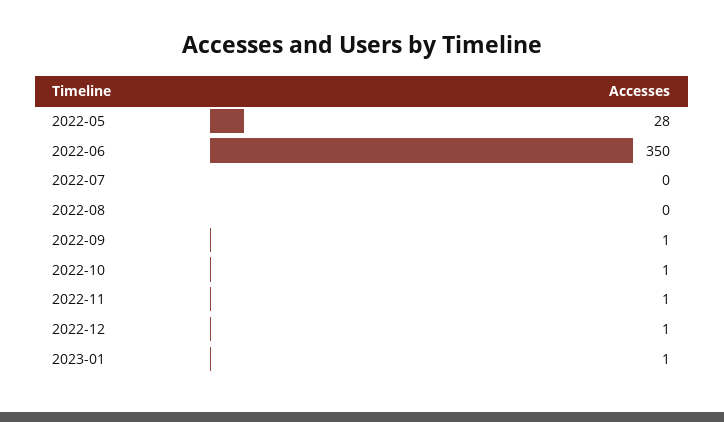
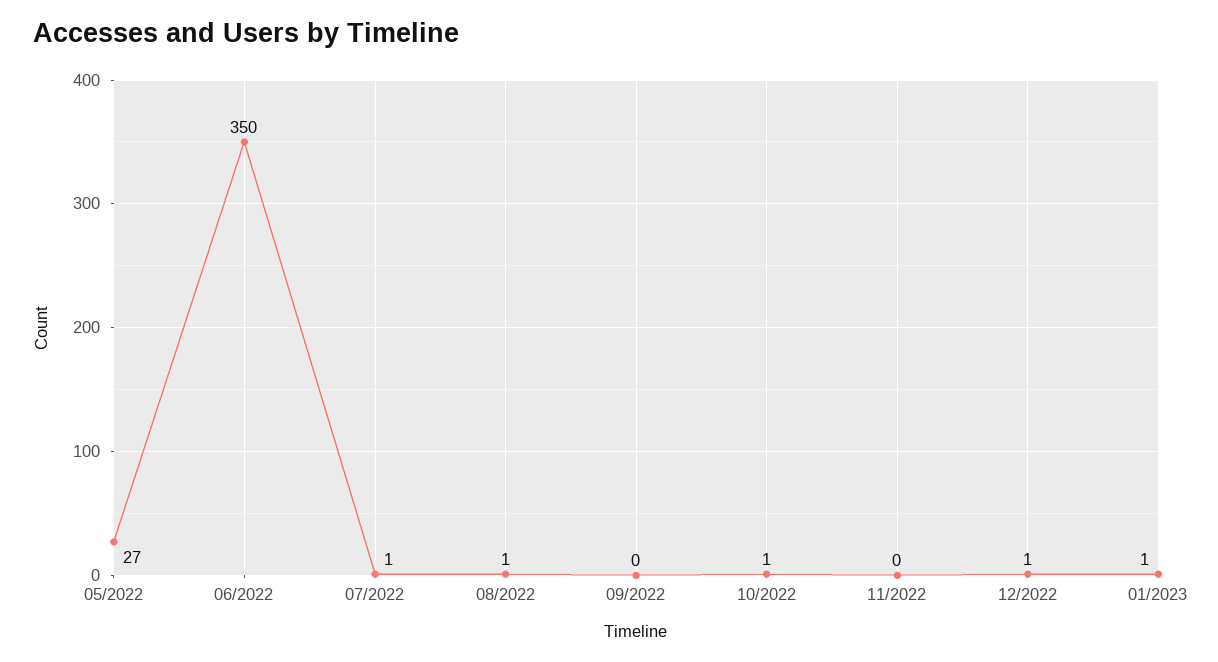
  {
-   "2022-05": 28,
+   "2022-05": 27,
    "2022-06": 350,
-   "2022-07": 0,
+   "2022-07": 1,
-   "2022-08": 0,
+   "2022-08": 1,
-   "2022-09": 1,
+   "2022-09": 0,
    "2022-10": 1,
-   "2022-11": 1,
+   "2022-11": 0,
    "2022-12": 1,
    "2023-01": 1
  }

